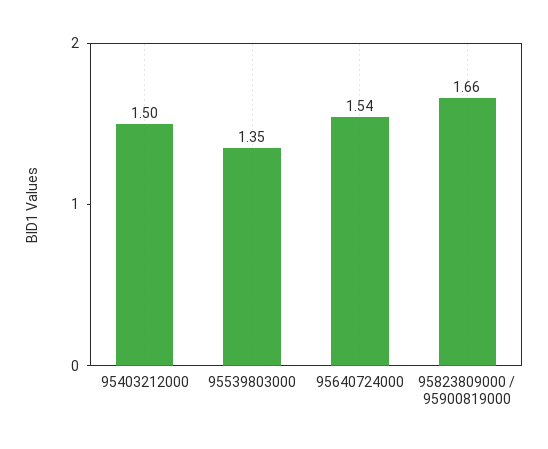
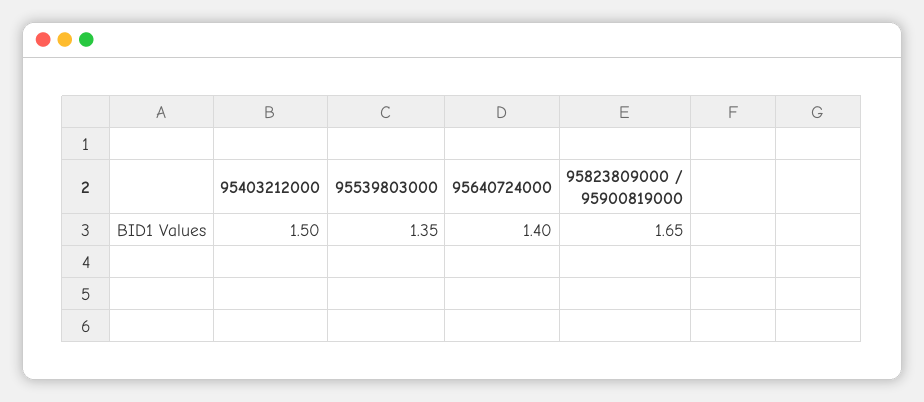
  {
    "95403212000": 1.5,
    "95539803000": 1.35,
-   "95640724000": 1.54,
+   "95640724000": 1.4,
-   "95823809000 / 95900819000": 1.66
+   "95823809000 / 95900819000": 1.65
  }

